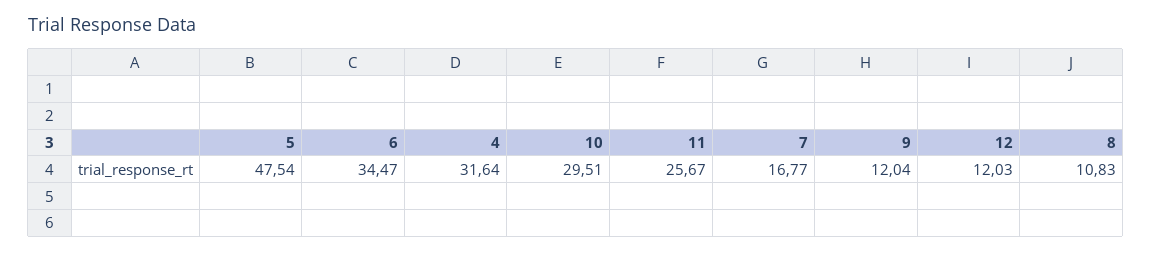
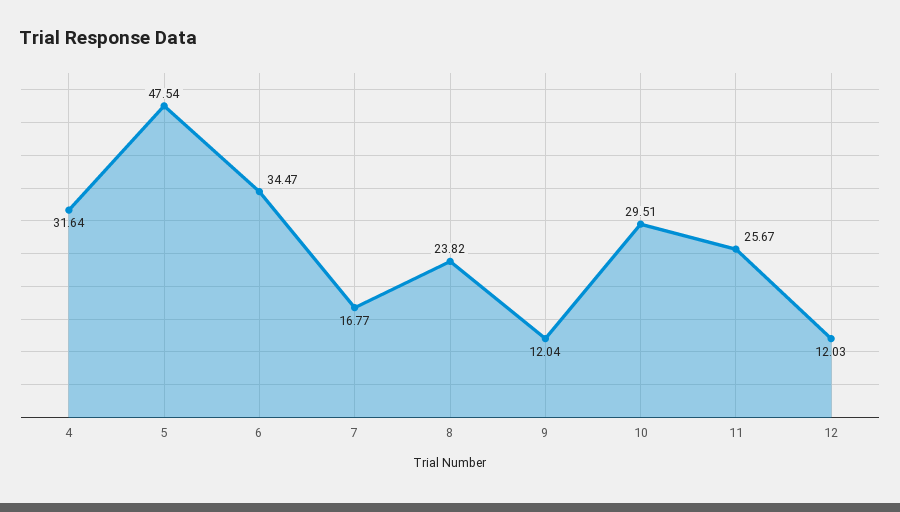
  {
    "5": 47.54,
    "6": 34.47,
    "4": 31.64,
    "10": 29.51,
    "11": 25.67,
    "7": 16.77,
    "9": 12.04,
    "12": 12.03,
-   "8": 10.83
+   "8": 23.82
  }

